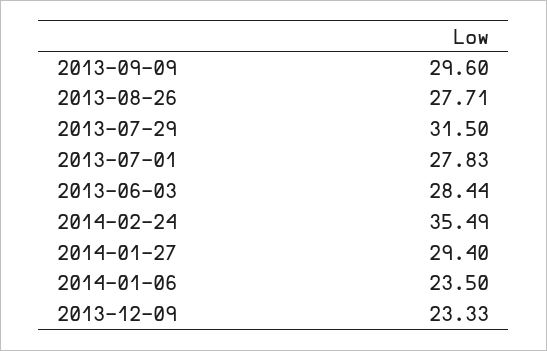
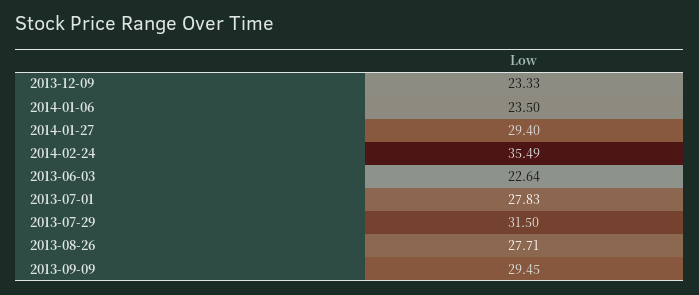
  {
-   "2013-09-09": 29.6,
+   "2013-09-09": 29.45,
    "2013-08-26": 27.71,
    "2013-07-29": 31.5,
    "2013-07-01": 27.83,
-   "2013-06-03": 28.44,
+   "2013-06-03": 22.64,
    "2014-02-24": 35.49,
    "2014-01-27": 29.4,
    "2014-01-06": 23.5,
    "2013-12-09": 23.33
  }

